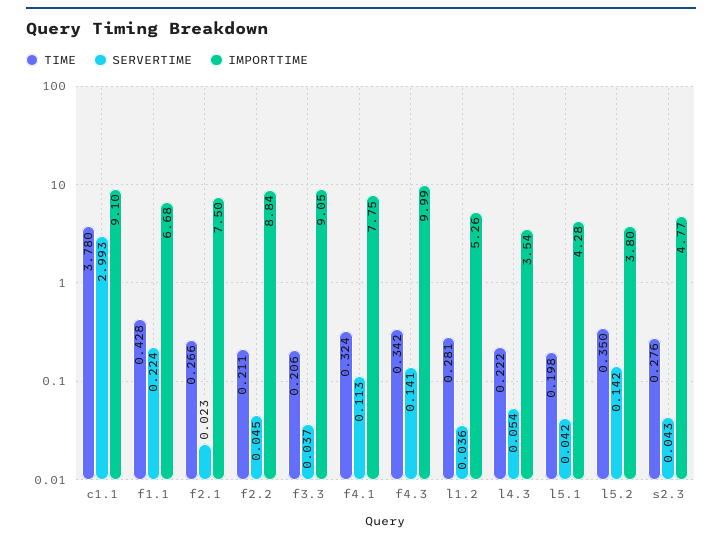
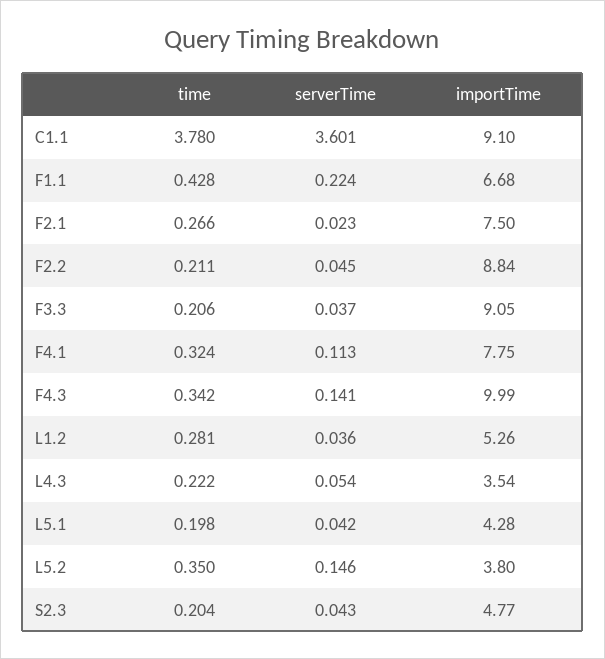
  {
    "TIME": {
      "c1.1": 3.78,
      "f1.1": 0.428,
      "f2.1": 0.266,
      "f2.2": 0.211,
      "f3.3": 0.206,
      "f4.1": 0.324,
      "f4.3": 0.342,
      "l1.2": 0.281,
      "l4.3": 0.222,
      "l5.1": 0.198,
      "l5.2": 0.35,
-     "s2.3": 0.276
+     "s2.3": 0.204
    },
    "SERVERTIME": {
-     "c1.1": 2.993,
+     "c1.1": 3.601,
      "f1.1": 0.224,
      "f2.1": 0.023,
      "f2.2": 0.045,
      "f3.3": 0.037,
      "f4.1": 0.113,
      "f4.3": 0.141,
      "l1.2": 0.036,
      "l4.3": 0.054,
      "l5.1": 0.042,
-     "l5.2": 0.142,
+     "l5.2": 0.146,
      "s2.3": 0.043
    },
    "IMPORTTIME": {
      "c1.1": 9.1,
      "f1.1": 6.68,
      "f2.1": 7.5,
      "f2.2": 8.84,
      "f3.3": 9.05,
      "f4.1": 7.75,
      "f4.3": 9.99,
      "l1.2": 5.26,
      "l4.3": 3.54,
      "l5.1": 4.28,
      "l5.2": 3.8,
      "s2.3": 4.77
    }
  }

